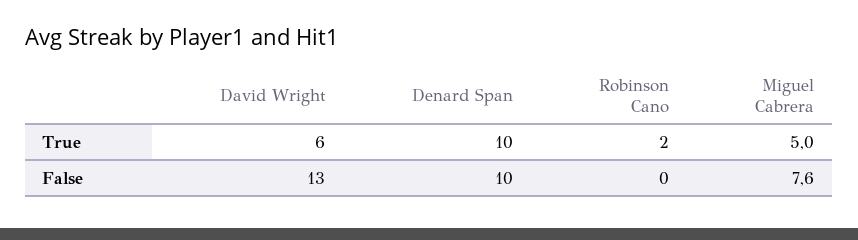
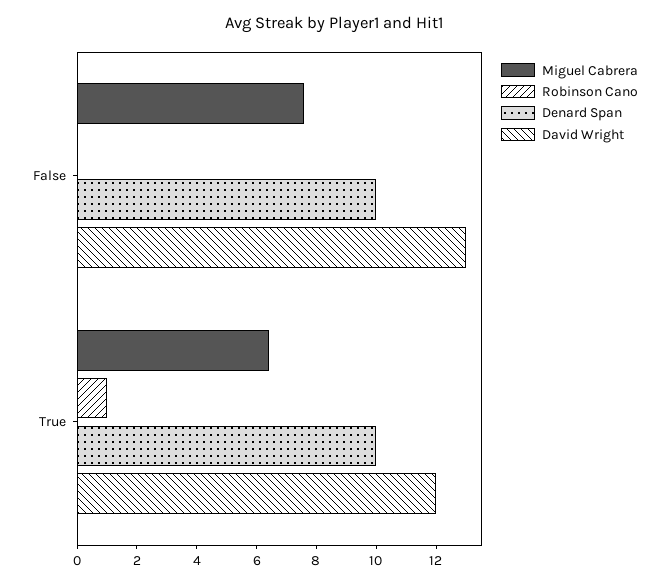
  {
    "David Wright": {
-     "True": 6,
+     "True": 12,
      "False": 13
    },
    "Denard Span": {
      "True": 10,
      "False": 10
    },
    "Robinson Cano": {
-     "True": 2,
+     "True": 1,
      "False": 0
    },
    "Miguel Cabrera": {
-     "True": 5,
+     "True": 6.5,
      "False": 7.6
    }
  }

